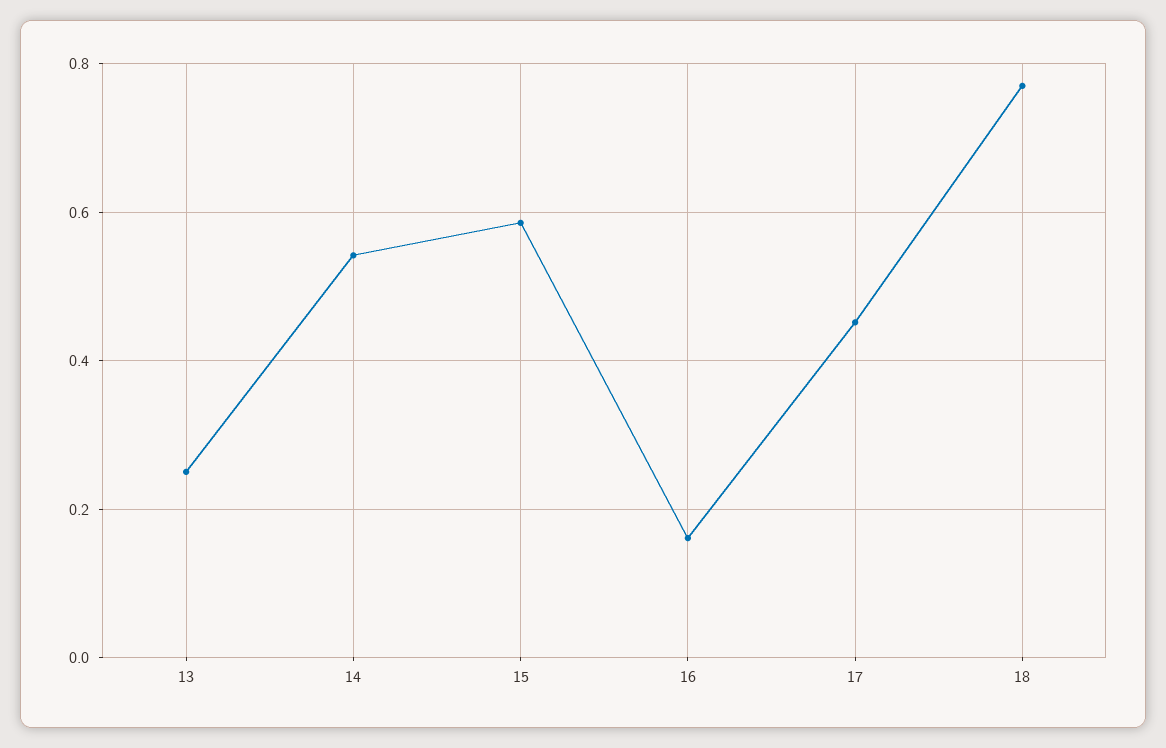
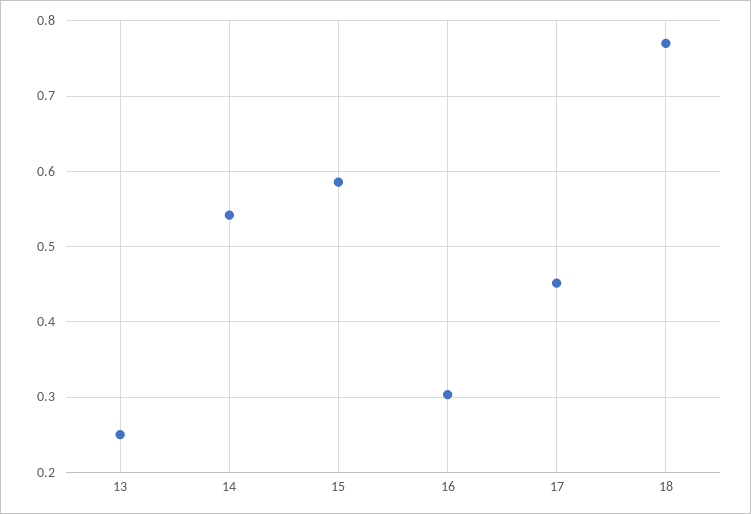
  {
    "13": 0.25,
    "14": 0.54,
    "15": 0.59,
-   "16": 0.16,
+   "16": 0.3,
    "17": 0.45,
    "18": 0.77
  }

